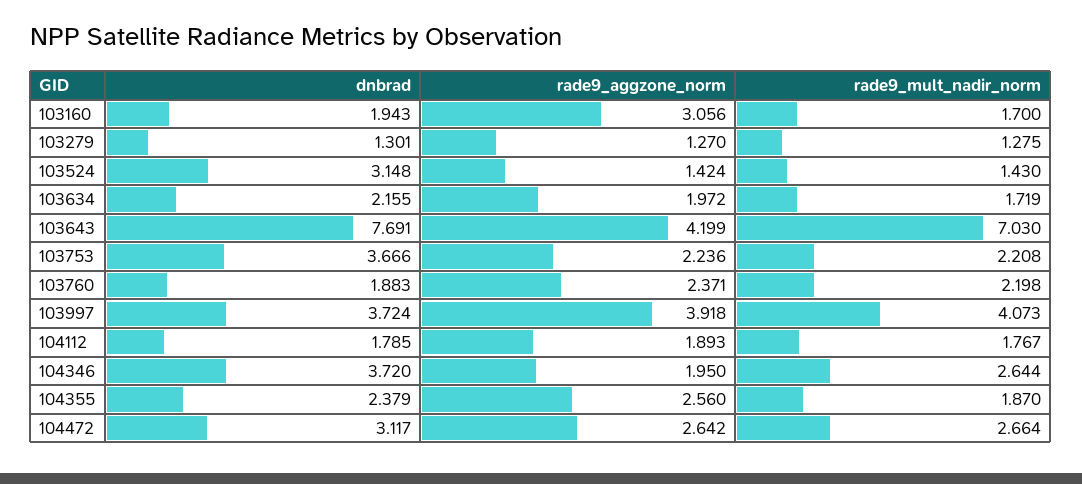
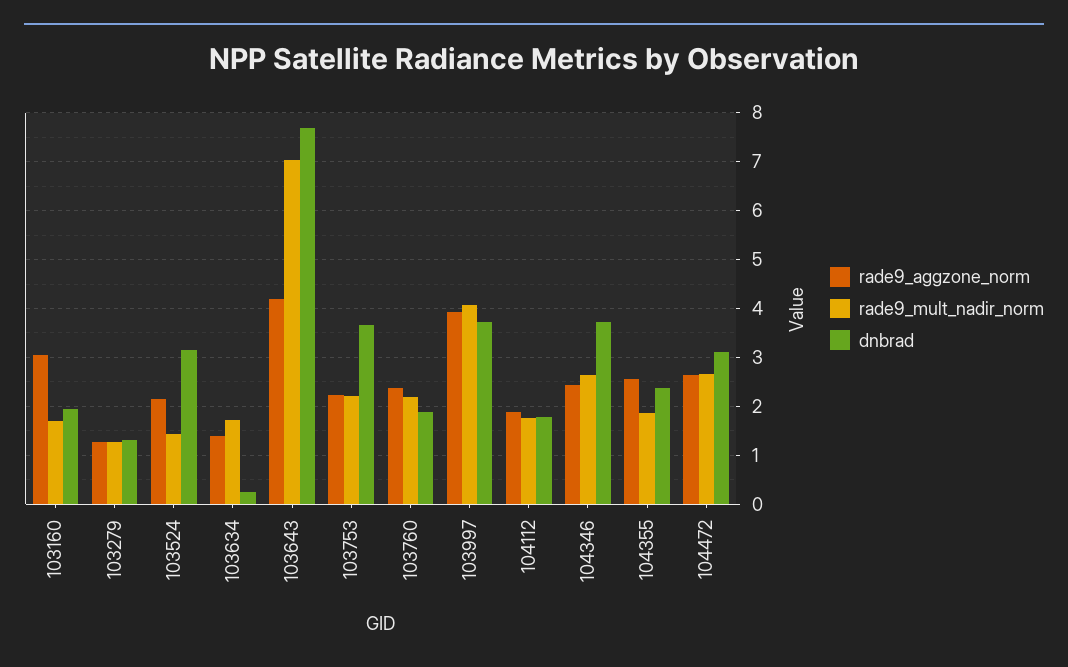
  {
    "dnbrad": {
      "103160": 1.943,
      "103279": 1.301,
      "103524": 3.148,
-     "103634": 2.155,
+     "103634": 0.2,
      "103643": 7.691,
      "103753": 3.666,
      "103760": 1.883,
      "103997": 3.724,
      "104112": 1.785,
      "104346": 3.72,
      "104355": 2.379,
      "104472": 3.117
    },
    "rade9_aggzone_norm": {
      "103160": 3.056,
      "103279": 1.27,
-     "103524": 1.424,
+     "103524": 2.2,
-     "103634": 1.972,
+     "103634": 1.4,
      "103643": 4.199,
      "103753": 2.236,
      "103760": 2.371,
      "103997": 3.918,
      "104112": 1.893,
-     "104346": 1.95,
+     "104346": 2.4,
      "104355": 2.56,
      "104472": 2.642
    },
    "rade9_mult_nadir_norm": {
      "103160": 1.7,
      "103279": 1.275,
      "103524": 1.43,
      "103634": 1.719,
      "103643": 7.03,
      "103753": 2.208,
      "103760": 2.198,
      "103997": 4.073,
      "104112": 1.767,
      "104346": 2.644,
      "104355": 1.87,
      "104472": 2.664
    }
  }

